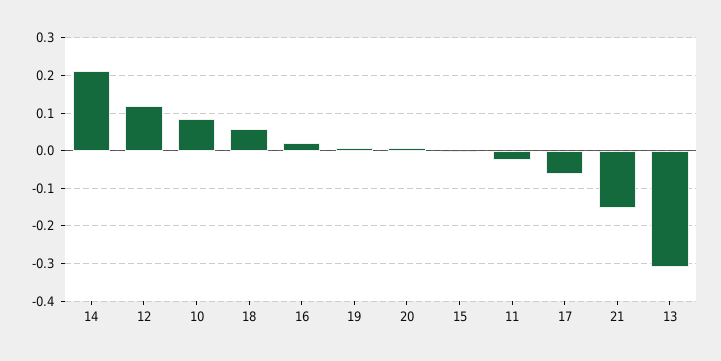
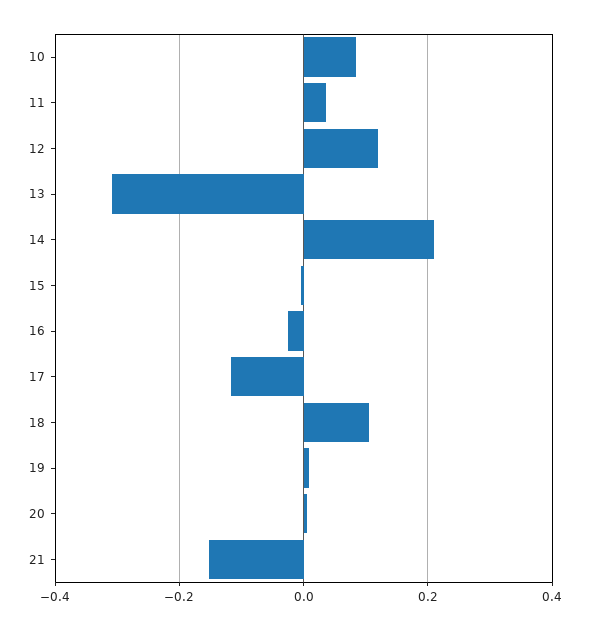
  {
    "14": 0.22,
    "12": 0.12,
    "10": 0.08,
-   "18": 0.06,
+   "18": 0.1,
-   "16": 0.02,
+   "16": -0.02,
    "19": 0,
    "20": 0,
    "15": 0,
-   "11": -0.02,
+   "11": 0.04,
-   "17": -0.06,
+   "17": -0.12,
    "21": -0.16,
    "13": -0.3
  }

